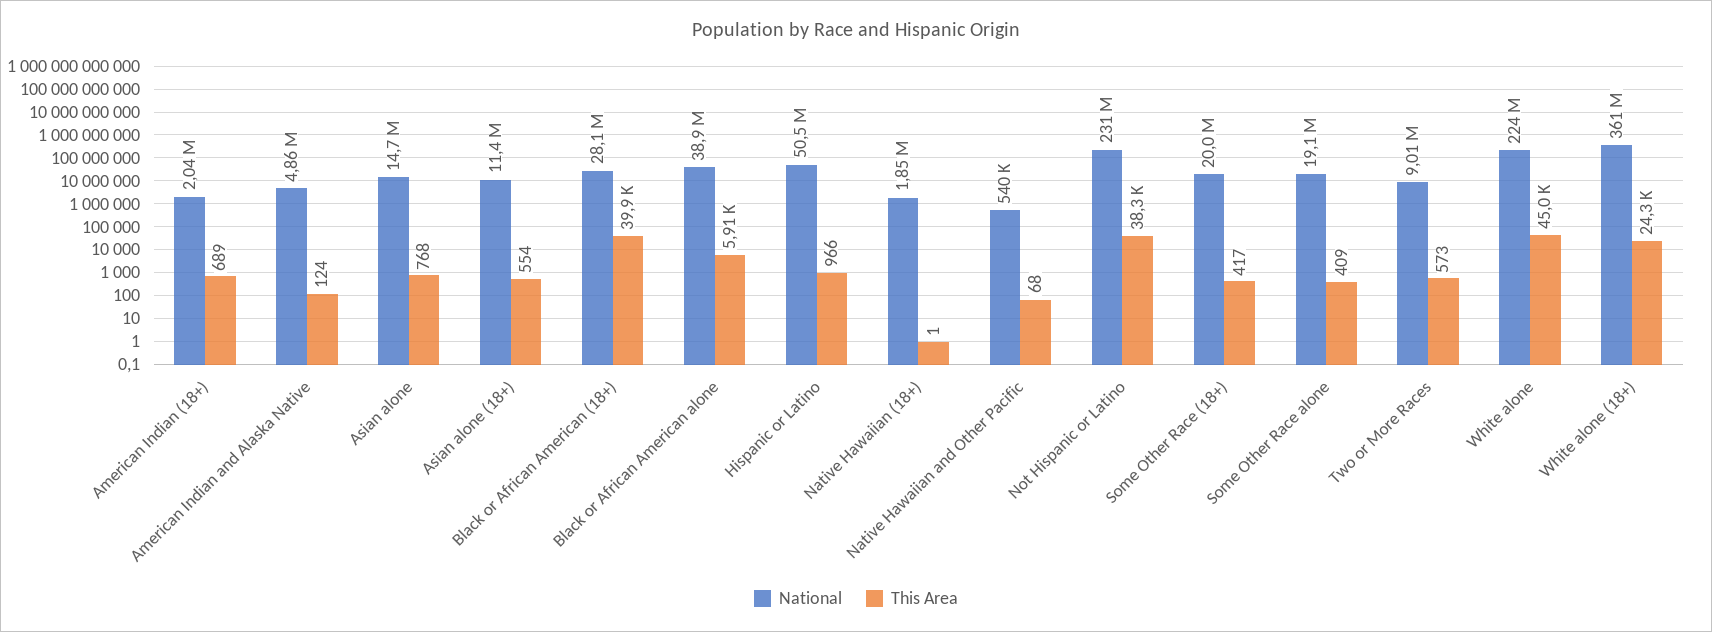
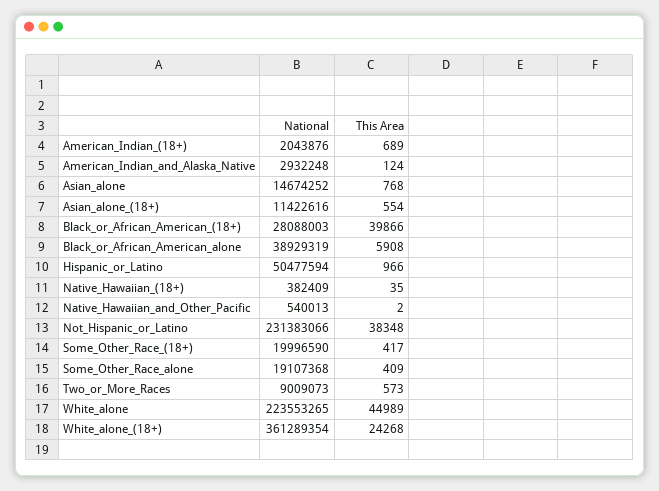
  {
    "National": {
      "American Indian (18+)": 2043876,
-     "American Indian and Alaska Native": 4860000,
+     "American Indian and Alaska Native": 2932248,
      "Asian alone": 14674252,
      "Asian alone (18+)": 11422616,
      "Black or African American (18+)": 28088003,
      "Black or African American alone": 38929319,
      "Hispanic or Latino": 50477594,
-     "Native Hawaiian (18+)": 1850000,
+     "Native Hawaiian (18+)": 382409,
      "Native Hawaiian and Other Pacific": 540013,
      "Not Hispanic or Latino": 231383066,
      "Some Other Race (18+)": 19996590,
      "Some Other Race alone": 19107368,
      "Two or More Races": 9009073,
      "White alone": 223553265,
      "White alone (18+)": 361289354
    },
    "This Area": {
      "American Indian (18+)": 689,
      "American Indian and Alaska Native": 124,
      "Asian alone": 768,
      "Asian alone (18+)": 554,
      "Black or African American (18+)": 39866,
      "Black or African American alone": 5908,
      "Hispanic or Latino": 966,
-     "Native Hawaiian (18+)": 1,
+     "Native Hawaiian (18+)": 35,
-     "Native Hawaiian and Other Pacific": 68,
+     "Native Hawaiian and Other Pacific": 2,
      "Not Hispanic or Latino": 38348,
      "Some Other Race (18+)": 417,
      "Some Other Race alone": 409,
      "Two or More Races": 573,
      "White alone": 44989,
      "White alone (18+)": 24268
    }
  }

